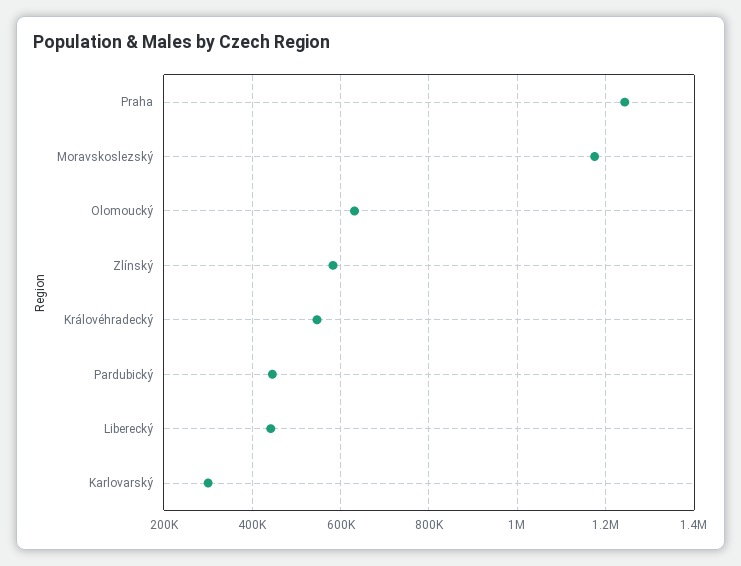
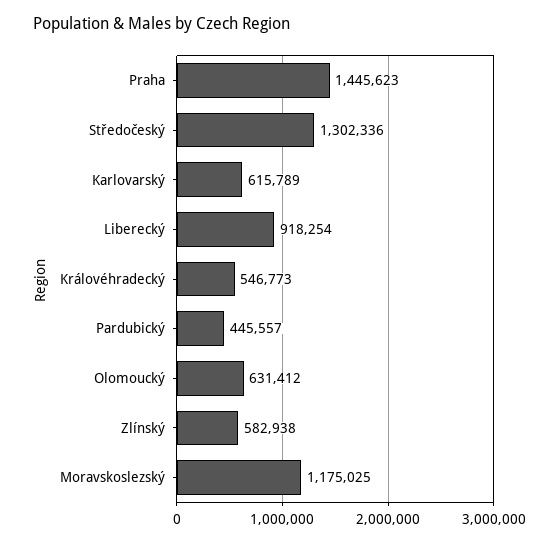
  {
-   "Praha": 1240000,
+   "Praha": 1445623,
    "Moravskoslezský": 1175025,
    "Olomoucký": 631412,
    "Zlínský": 582938,
    "Královéhradecký": 546773,
    "Pardubický": 445557,
-   "Liberecký": 440000,
+   "Liberecký": 918254,
-   "Karlovarský": 300000
+   "Karlovarský": 615789,
+   "Středočeský": 1302336
  }

